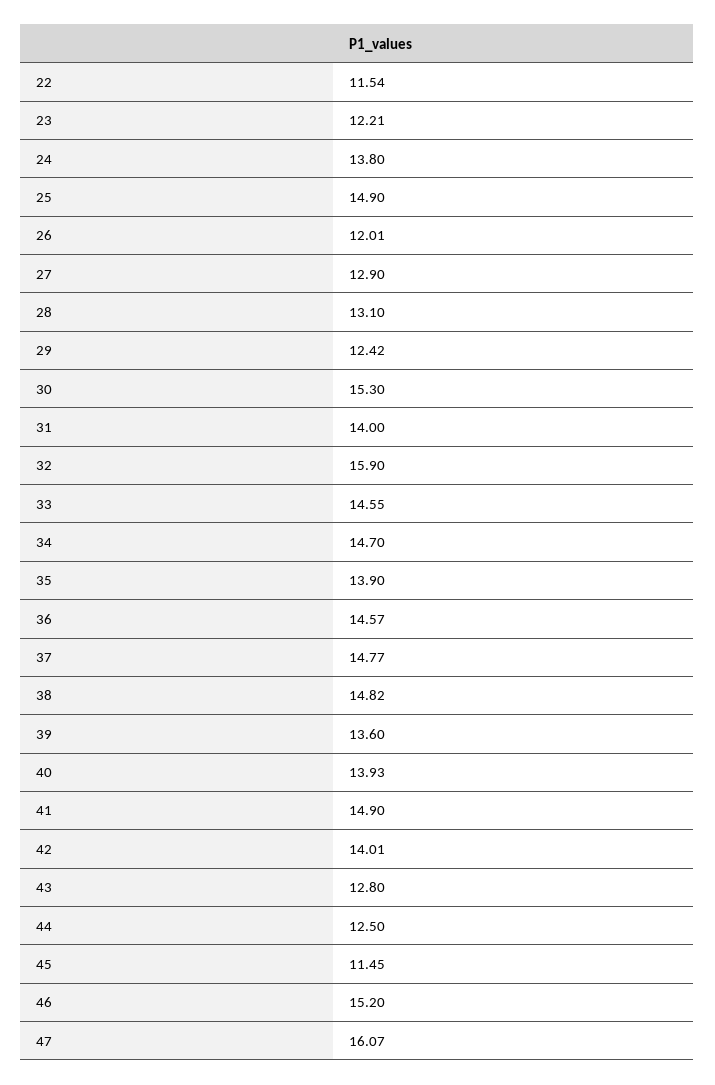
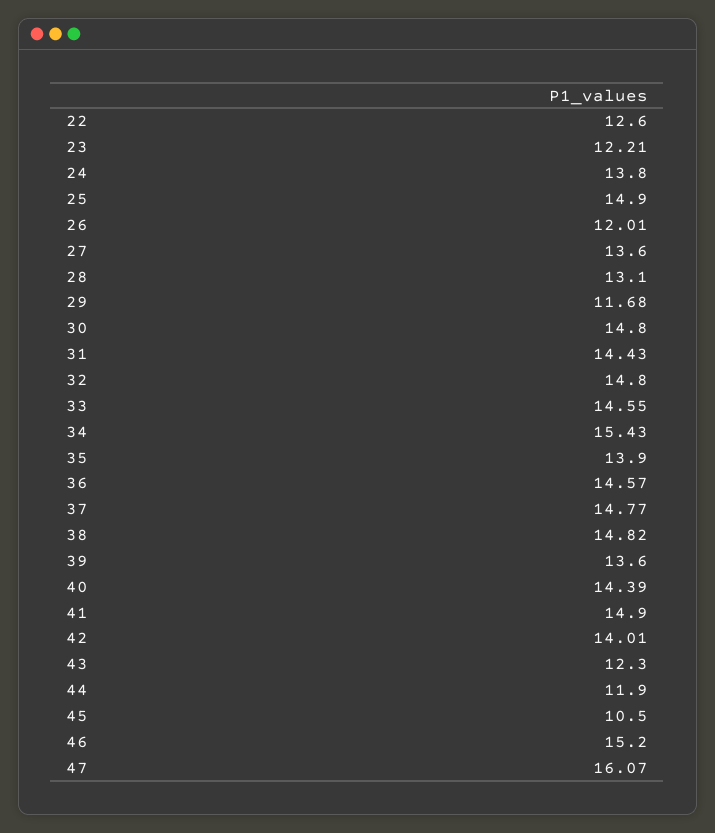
  {
-   "22": 11.54,
+   "22": 12.6,
    "23": 12.21,
    "24": 13.8,
    "25": 14.9,
    "26": 12.01,
-   "27": 12.9,
+   "27": 13.6,
    "28": 13.1,
-   "29": 12.42,
+   "29": 11.68,
-   "30": 15.3,
+   "30": 14.8,
-   "31": 14,
+   "31": 14.43,
-   "32": 15.9,
+   "32": 14.8,
    "33": 14.55,
-   "34": 14.7,
+   "34": 15.43,
    "35": 13.9,
    "36": 14.57,
    "37": 14.77,
    "38": 14.82,
    "39": 13.6,
-   "40": 13.93,
+   "40": 14.39,
    "41": 14.9,
    "42": 14.01,
-   "43": 12.8,
+   "43": 12.3,
-   "44": 12.5,
+   "44": 11.9,
-   "45": 11.45,
+   "45": 10.5,
    "46": 15.2,
    "47": 16.07
  }

